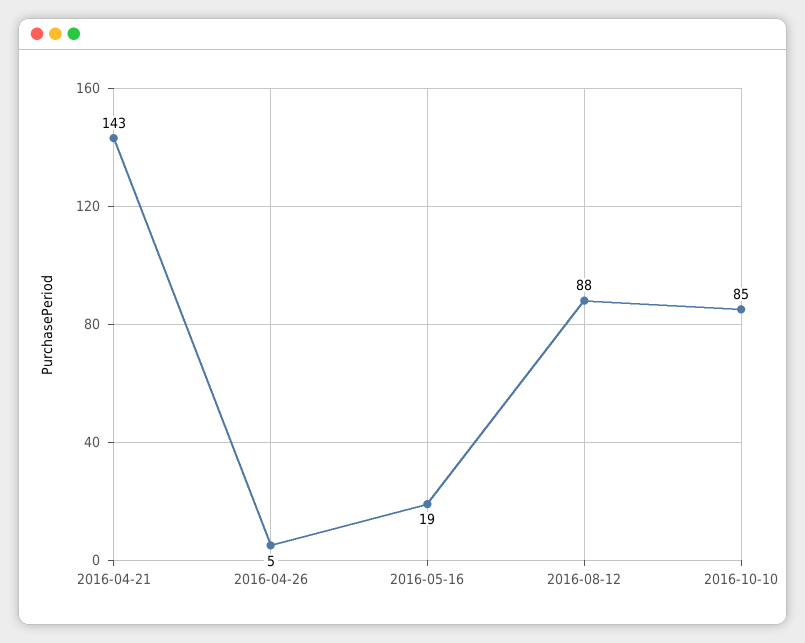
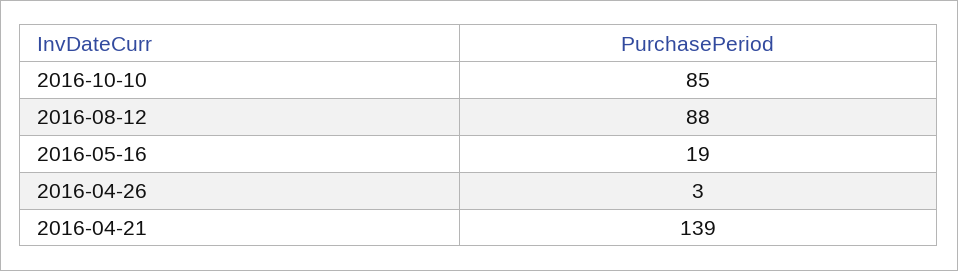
  {
-   "2016-04-21": 143,
+   "2016-04-21": 139,
-   "2016-04-26": 5,
+   "2016-04-26": 3,
    "2016-05-16": 19,
    "2016-08-12": 88,
    "2016-10-10": 85
  }

